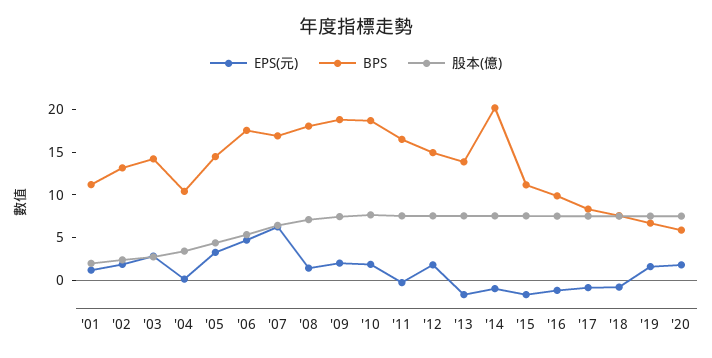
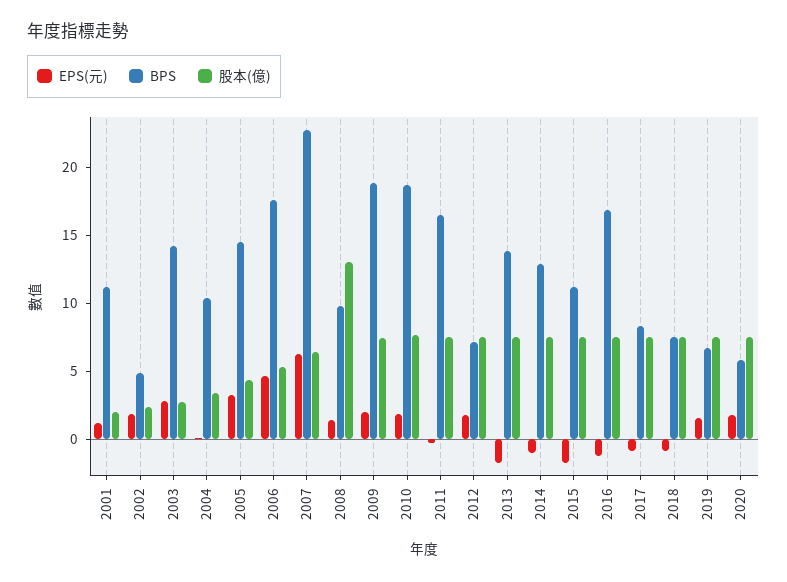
  {
    "EPS(元)": {
      "'01": 1,
      "'02": 2,
      "'03": 3,
      "'04": 0,
      "'05": 3,
      "'06": 5,
      "'07": 6,
      "'08": 1,
      "'09": 2,
      "'10": 2,
      "'11": 0,
      "'12": 2,
      "'13": -2,
      "'14": -1,
      "'15": -2,
      "'16": -1,
      "'17": -1,
      "'18": -1,
      "'19": 2,
      "'20": 2
    },
    "BPS": {
      "'01": 11,
-     "'02": 13,
+     "'02": 5,
      "'03": 14,
      "'04": 10,
      "'05": 14,
      "'06": 18,
-     "'07": 17,
+     "'07": 23,
-     "'08": 18,
+     "'08": 10,
      "'09": 19,
      "'10": 19,
      "'11": 17,
-     "'12": 15,
+     "'12": 7,
      "'13": 14,
-     "'14": 20,
+     "'14": 13,
      "'15": 11,
-     "'16": 10,
+     "'16": 17,
      "'17": 8,
      "'18": 8,
      "'19": 7,
      "'20": 6
    },
    "股本(億)": {
      "'01": 2,
      "'02": 2,
      "'03": 3,
      "'04": 3,
      "'05": 4,
      "'06": 5,
      "'07": 6,
-     "'08": 7,
+     "'08": 13,
      "'09": 7,
      "'10": 8,
      "'11": 8,
      "'12": 8,
      "'13": 8,
      "'14": 8,
      "'15": 8,
      "'16": 8,
      "'17": 8,
      "'18": 8,
      "'19": 8,
      "'20": 8
    }
  }

